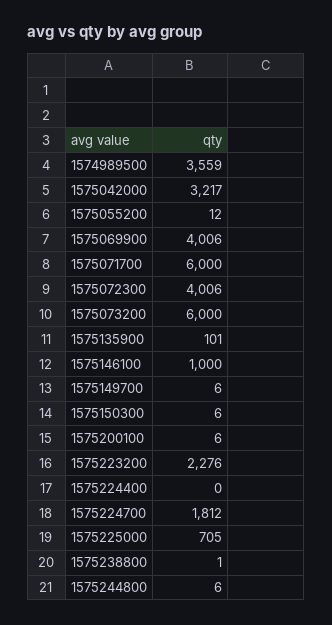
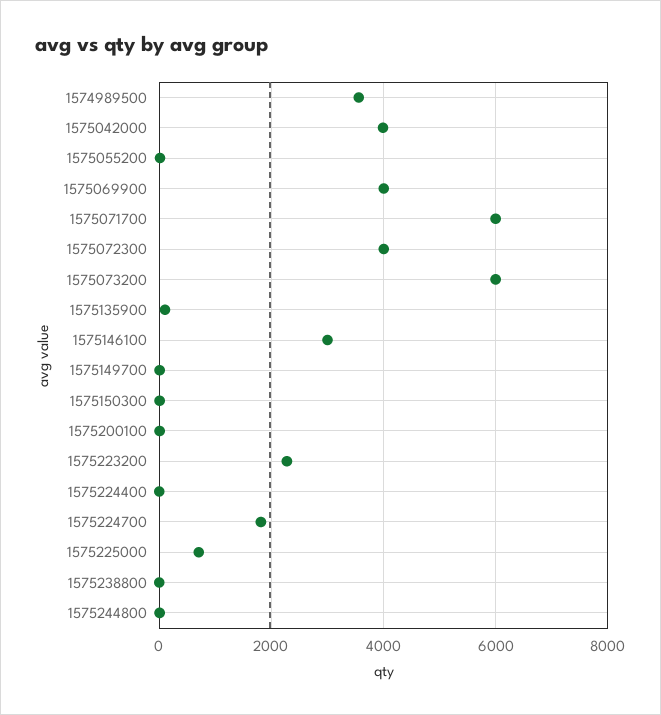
  {
    "1574989500": 3559,
-   "1575042000": 3217,
+   "1575042000": 4000,
    "1575055200": 12,
    "1575069900": 4006,
    "1575071700": 6000,
    "1575072300": 4006,
    "1575073200": 6000,
    "1575135900": 101,
-   "1575146100": 1000,
+   "1575146100": 3000,
    "1575149700": 6,
    "1575150300": 6,
    "1575200100": 6,
    "1575223200": 2276,
    "1575224400": 0,
    "1575224700": 1812,
    "1575225000": 705,
    "1575238800": 1,
    "1575244800": 6
  }

